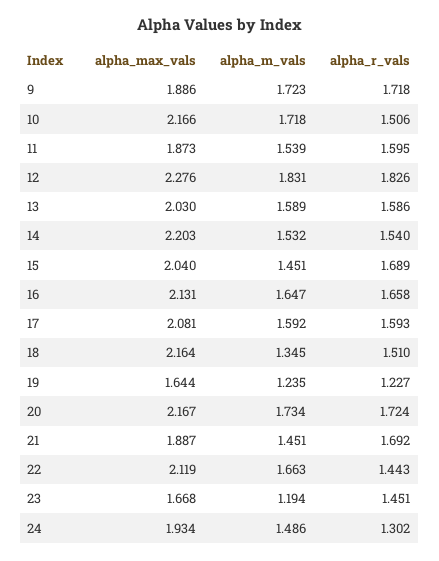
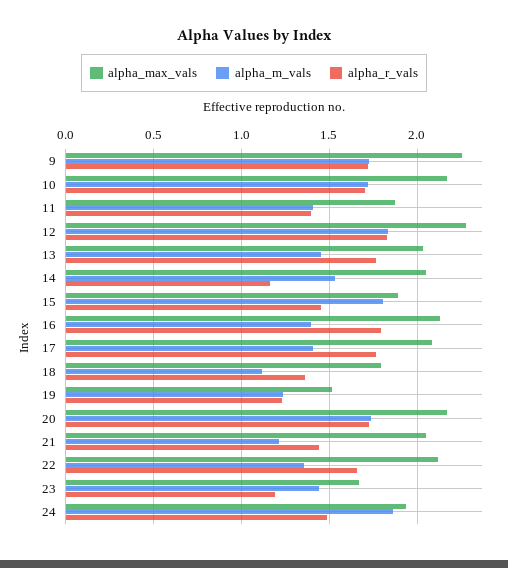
  {
    "alpha_max_vals": {
-     "9": 1.886,
+     "9": 2.25,
      "10": 2.166,
      "11": 1.873,
      "12": 2.276,
      "13": 2.03,
-     "14": 2.203,
+     "14": 2.05,
-     "15": 2.04,
+     "15": 1.9,
      "16": 2.131,
      "17": 2.081,
-     "18": 2.164,
+     "18": 1.8,
-     "19": 1.644,
+     "19": 1.5,
      "20": 2.167,
-     "21": 1.887,
+     "21": 2.05,
      "22": 2.119,
      "23": 1.668,
      "24": 1.934
    },
    "alpha_m_vals": {
      "9": 1.723,
      "10": 1.718,
-     "11": 1.539,
+     "11": 1.4,
      "12": 1.831,
-     "13": 1.589,
+     "13": 1.45,
      "14": 1.532,
-     "15": 1.451,
+     "15": 1.8,
-     "16": 1.647,
+     "16": 1.4,
-     "17": 1.592,
+     "17": 1.4,
-     "18": 1.345,
+     "18": 1.1,
      "19": 1.235,
      "20": 1.734,
-     "21": 1.451,
+     "21": 1.2,
-     "22": 1.663,
+     "22": 1.35,
-     "23": 1.194,
+     "23": 1.45,
-     "24": 1.486
+     "24": 1.85
    },
    "alpha_r_vals": {
      "9": 1.718,
-     "10": 1.506,
+     "10": 1.7,
-     "11": 1.595,
+     "11": 1.4,
      "12": 1.826,
-     "13": 1.586,
+     "13": 1.75,
-     "14": 1.54,
+     "14": 1.15,
-     "15": 1.689,
+     "15": 1.45,
-     "16": 1.658,
+     "16": 1.8,
-     "17": 1.593,
+     "17": 1.75,
-     "18": 1.51,
+     "18": 1.35,
      "19": 1.227,
      "20": 1.724,
-     "21": 1.692,
+     "21": 1.45,
-     "22": 1.443,
+     "22": 1.65,
-     "23": 1.451,
+     "23": 1.2,
-     "24": 1.302
+     "24": 1.5
    }
  }

